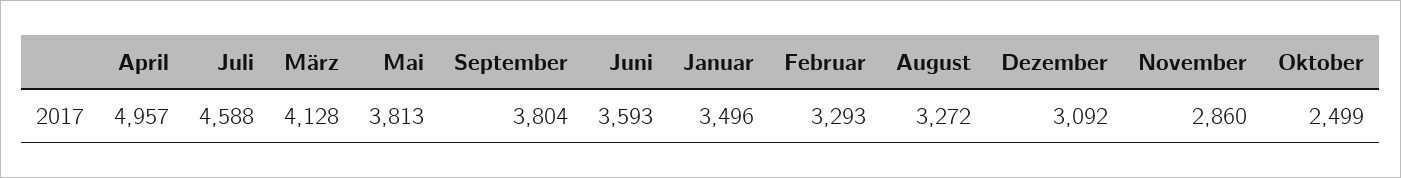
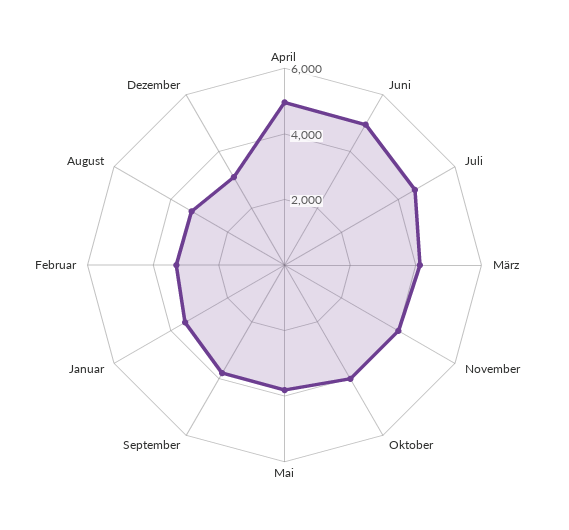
  {
    "April": 4957,
    "Juli": 4588,
    "März": 4128,
    "Mai": 3813,
    "September": 3804,
-   "Juni": 3593,
+   "Juni": 5000,
    "Januar": 3496,
    "Februar": 3293,
    "August": 3272,
    "Dezember": 3092,
-   "November": 2860,
+   "November": 4000,
-   "Oktober": 2499
+   "Oktober": 4000
  }

